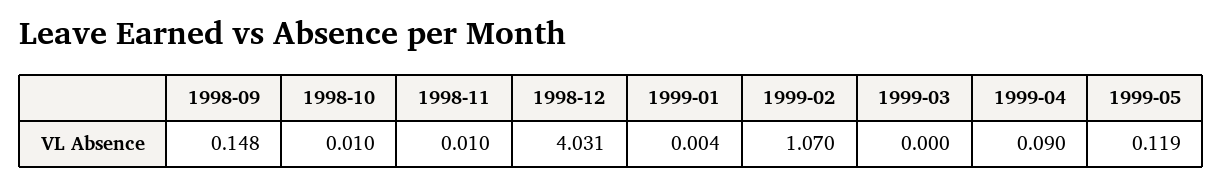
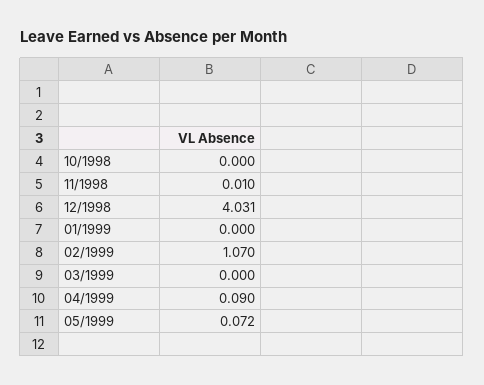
  {
-   "1998-09": 0.148,
-   "1998-10": 0.01,
+   "1998-10": 0,
    "1998-11": 0.01,
    "1998-12": 4.031,
-   "1999-01": 0.004,
+   "1999-01": 0,
    "1999-02": 1.07,
    "1999-03": 0,
    "1999-04": 0.09,
-   "1999-05": 0.119
+   "1999-05": 0.072
  }

